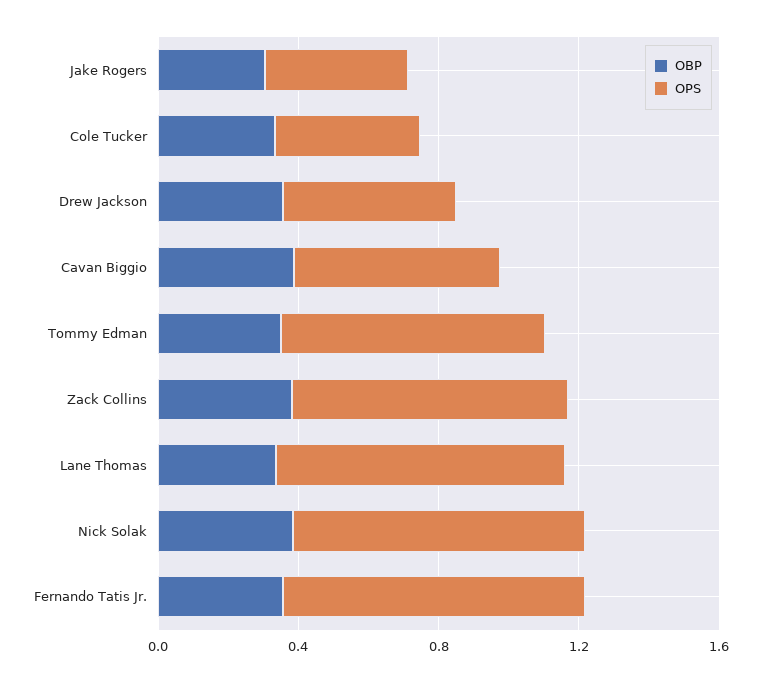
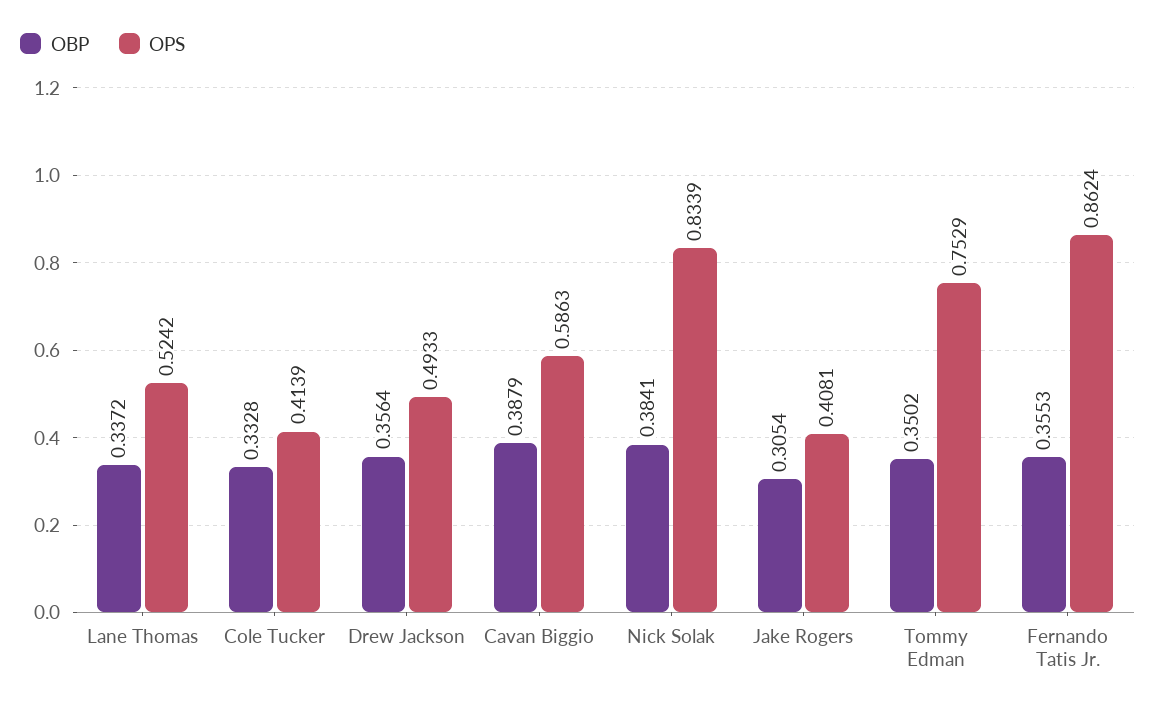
  {
    "OBP": {
      "Jake Rogers": 0.3054,
      "Cole Tucker": 0.3328,
      "Drew Jackson": 0.3564,
      "Cavan Biggio": 0.3879,
      "Tommy Edman": 0.3502,
-     "Zack Collins": 0.4,
      "Lane Thomas": 0.3372,
      "Nick Solak": 0.3841,
      "Fernando Tatis Jr.": 0.3553
    },
    "OPS": {
      "Jake Rogers": 0.4081,
      "Cole Tucker": 0.4139,
      "Drew Jackson": 0.4933,
      "Cavan Biggio": 0.5863,
      "Tommy Edman": 0.7529,
-     "Zack Collins": 0.8,
-     "Lane Thomas": 0.8,
+     "Lane Thomas": 0.5242,
      "Nick Solak": 0.8339,
      "Fernando Tatis Jr.": 0.8624
    }
  }

